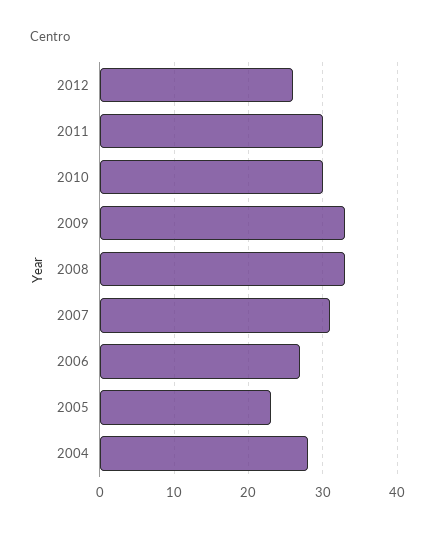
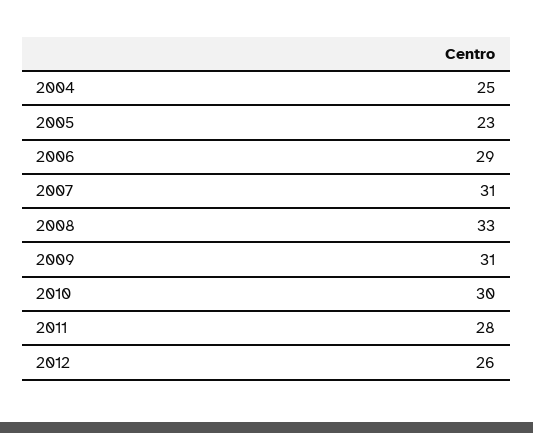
  {
    "2012": 26,
-   "2011": 30,
+   "2011": 28,
    "2010": 30,
-   "2009": 33,
+   "2009": 31,
    "2008": 33,
    "2007": 31,
-   "2006": 27,
+   "2006": 29,
    "2005": 23,
-   "2004": 28
+   "2004": 25
  }

